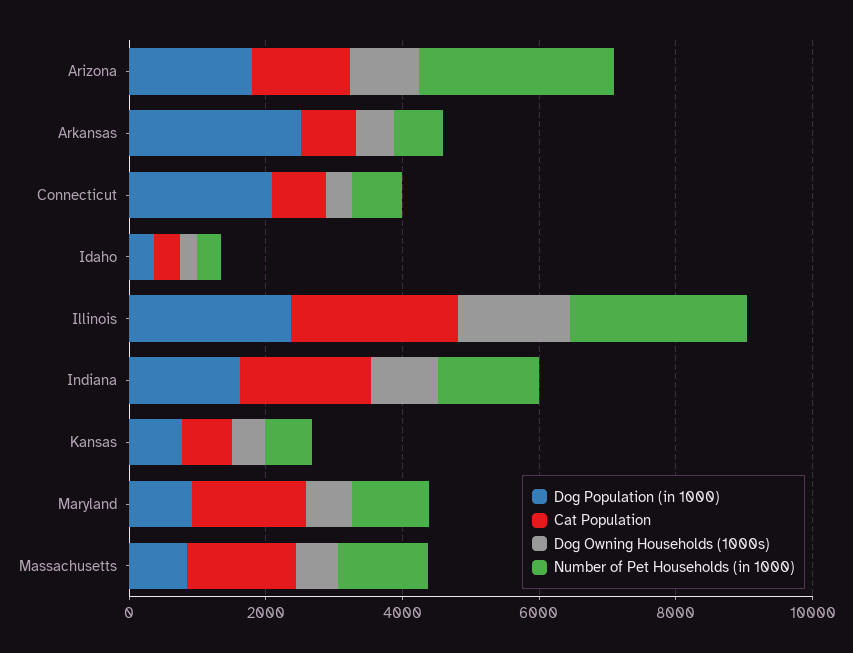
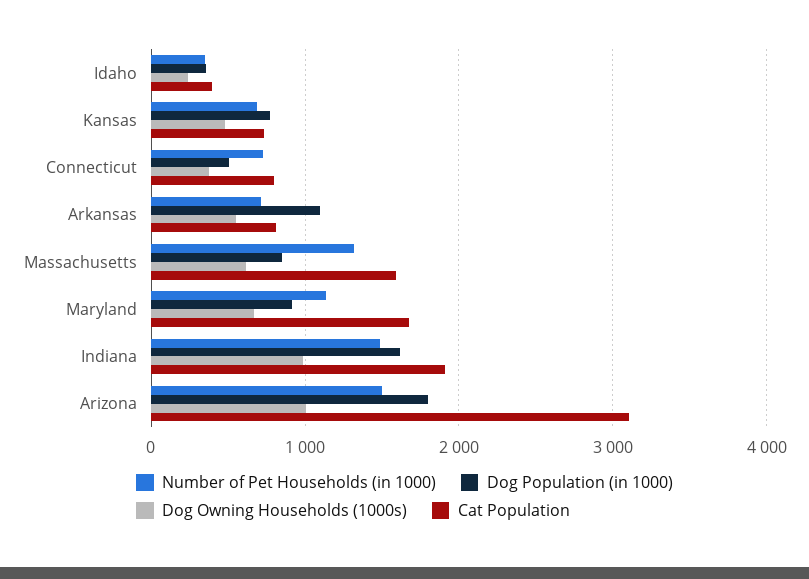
  {
    "Dog Population (in 1000)": {
      "Arizona": 1800,
-     "Arkansas": 2500,
+     "Arkansas": 1100,
-     "Connecticut": 2000,
+     "Connecticut": 500,
      "Idaho": 400,
-     "Illinois": 2500,
      "Indiana": 1600,
      "Kansas": 800,
      "Maryland": 900,
      "Massachusetts": 900
    },
    "Cat Population": {
-     "Arizona": 1500,
+     "Arizona": 3100,
      "Arkansas": 800,
      "Connecticut": 800,
      "Idaho": 400,
-     "Illinois": 2500,
      "Indiana": 1900,
      "Kansas": 700,
      "Maryland": 1700,
      "Massachusetts": 1600
    },
    "Dog Owning Households (1000s)": {
      "Arizona": 1000,
      "Arkansas": 600,
      "Connecticut": 400,
      "Idaho": 200,
-     "Illinois": 1500,
      "Indiana": 1000,
      "Kansas": 500,
      "Maryland": 700,
      "Massachusetts": 600
    },
    "Number of Pet Households (in 1000)": {
-     "Arizona": 3000,
+     "Arizona": 1500,
      "Arkansas": 700,
      "Connecticut": 700,
      "Idaho": 400,
-     "Illinois": 2500,
      "Indiana": 1500,
      "Kansas": 700,
      "Maryland": 1100,
      "Massachusetts": 1300
    }
  }

